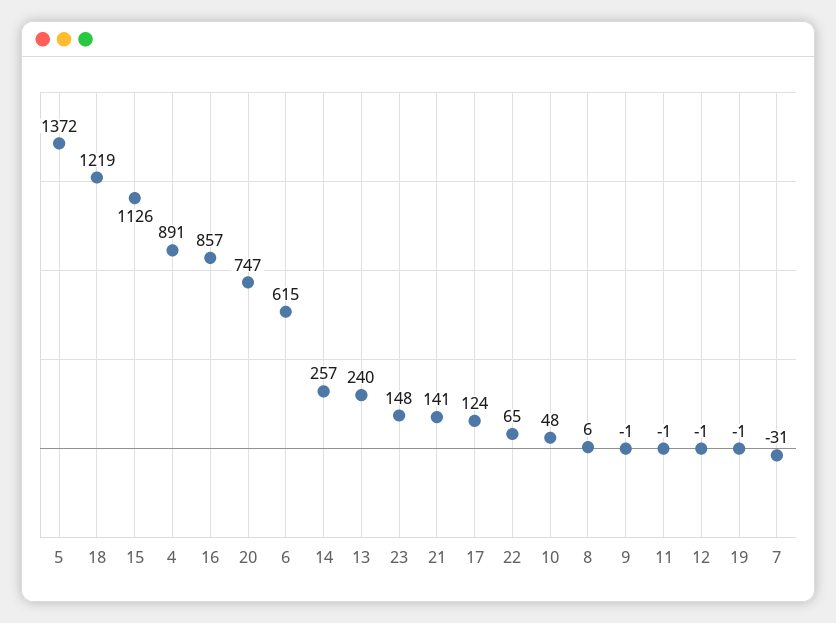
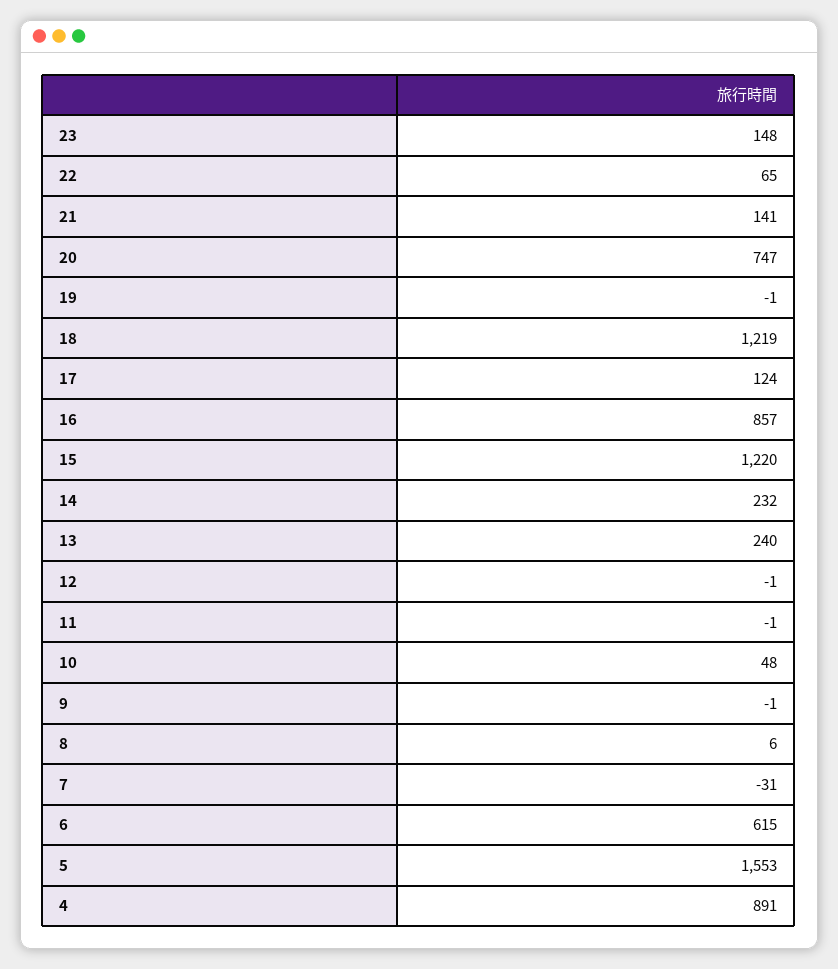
  {
-   "5": 1372,
+   "5": 1553,
    "18": 1219,
-   "15": 1126,
+   "15": 1220,
    "4": 891,
    "16": 857,
    "20": 747,
    "6": 615,
-   "14": 257,
+   "14": 232,
    "13": 240,
    "23": 148,
    "21": 141,
    "17": 124,
    "22": 65,
    "10": 48,
    "8": 6,
    "9": -1,
    "11": -1,
    "12": -1,
    "19": -1,
    "7": -31
  }

